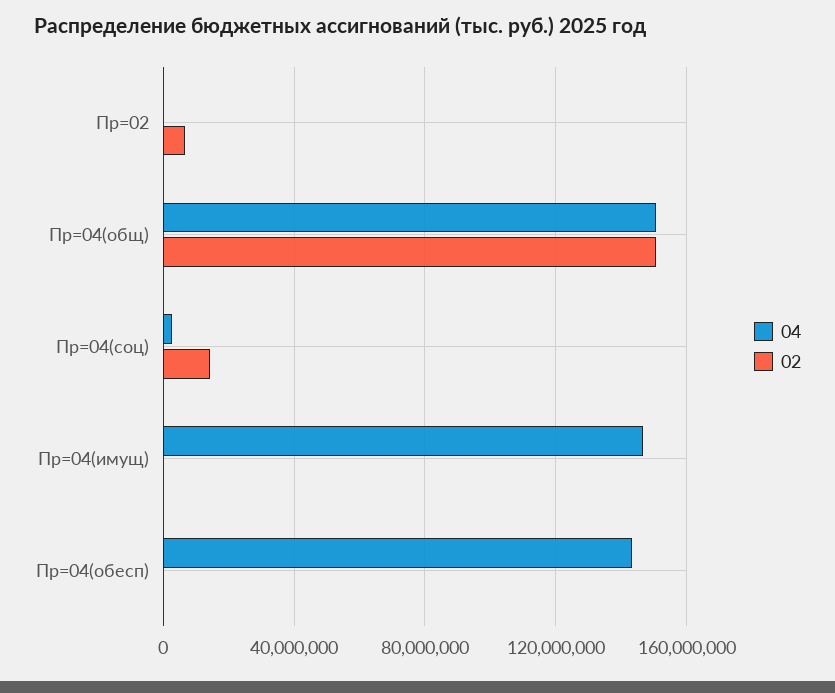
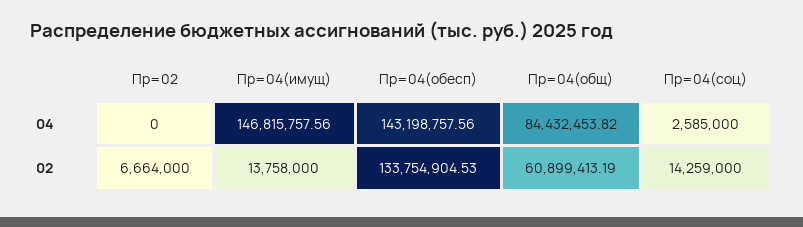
  {
    "04": {
      "Пр=02": 0,
-     "Пр=04(общ)": 150000000,
+     "Пр=04(общ)": 84432453.82,
      "Пр=04(соц)": 2585000,
      "Пр=04(имущ)": 146815757.56,
      "Пр=04(обесп)": 143198757.56
    },
    "02": {
      "Пр=02": 6664000,
-     "Пр=04(общ)": 150000000,
+     "Пр=04(общ)": 60899413.19,
      "Пр=04(соц)": 14259000,
-     "Пр=04(имущ)": 0,
+     "Пр=04(имущ)": 13758000,
-     "Пр=04(обесп)": 0
+     "Пр=04(обесп)": 133754904.53
    }
  }

